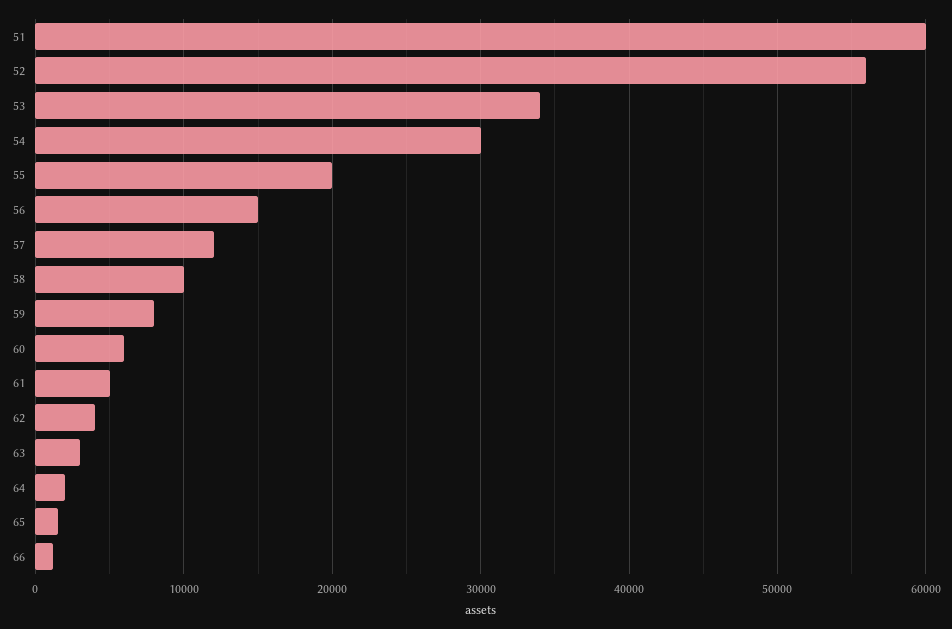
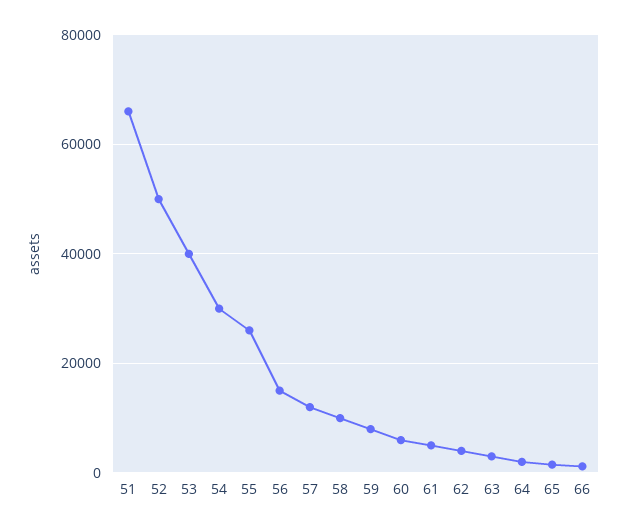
  {
-   "51": 60000,
+   "51": 66000,
-   "52": 56000,
+   "52": 50000,
-   "53": 34000,
+   "53": 40000,
    "54": 30000,
-   "55": 20000,
+   "55": 26000,
    "56": 15000,
    "57": 12000,
    "58": 10000,
    "59": 8000,
    "60": 6000,
    "61": 5000,
    "62": 4000,
    "63": 3000,
    "64": 2000,
    "65": 2000,
    "66": 1000
  }

